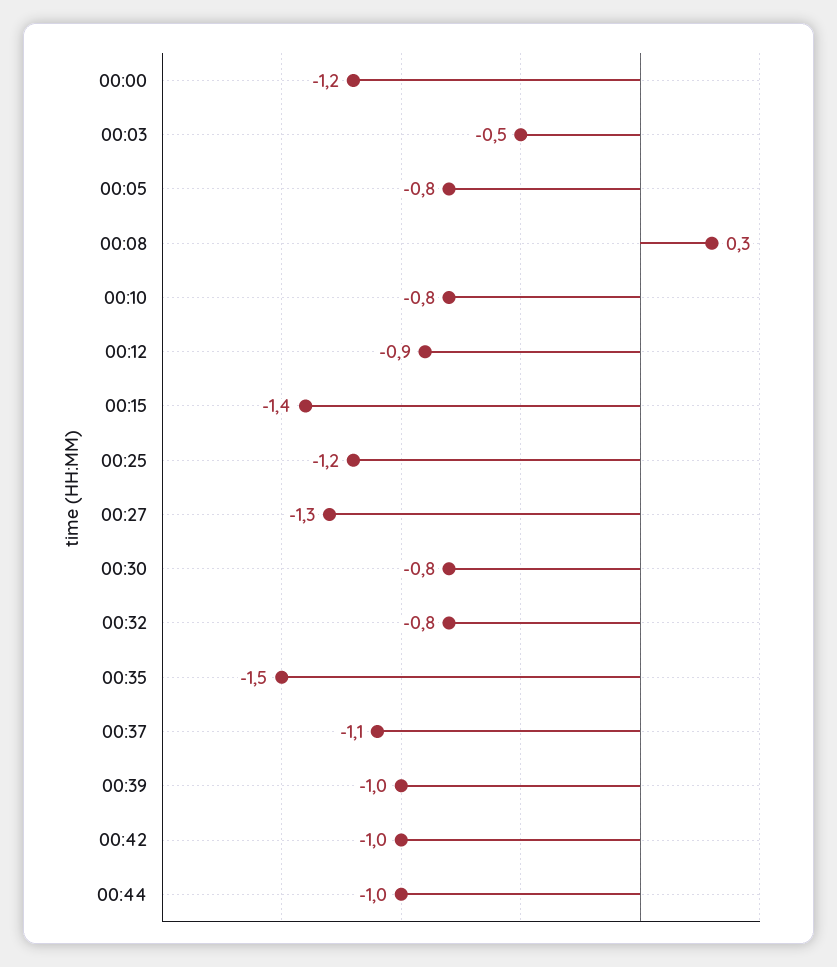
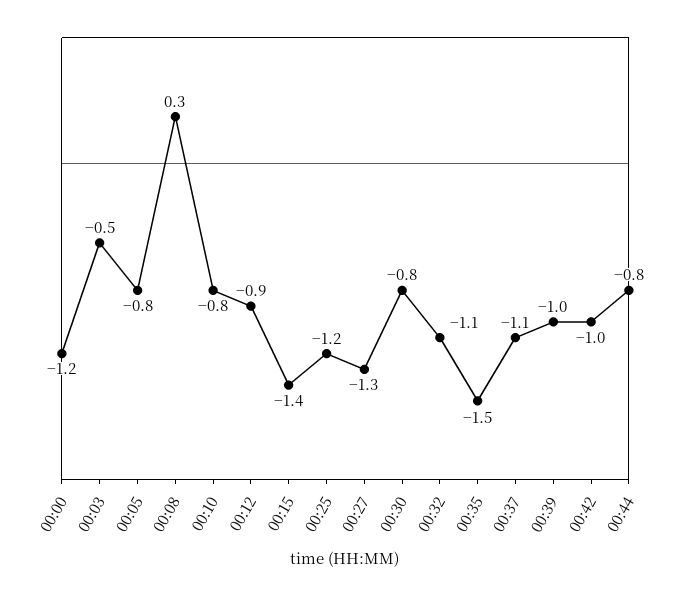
  {
    "00:00": -1.2,
    "00:03": -0.5,
    "00:05": -0.8,
    "00:08": 0.3,
    "00:10": -0.8,
    "00:12": -0.9,
    "00:15": -1.4,
    "00:25": -1.2,
    "00:27": -1.3,
    "00:30": -0.8,
-   "00:32": -0.8,
+   "00:32": -1.1,
    "00:35": -1.5,
    "00:37": -1.1,
    "00:39": -1,
    "00:42": -1,
-   "00:44": -1
+   "00:44": -0.8
  }

